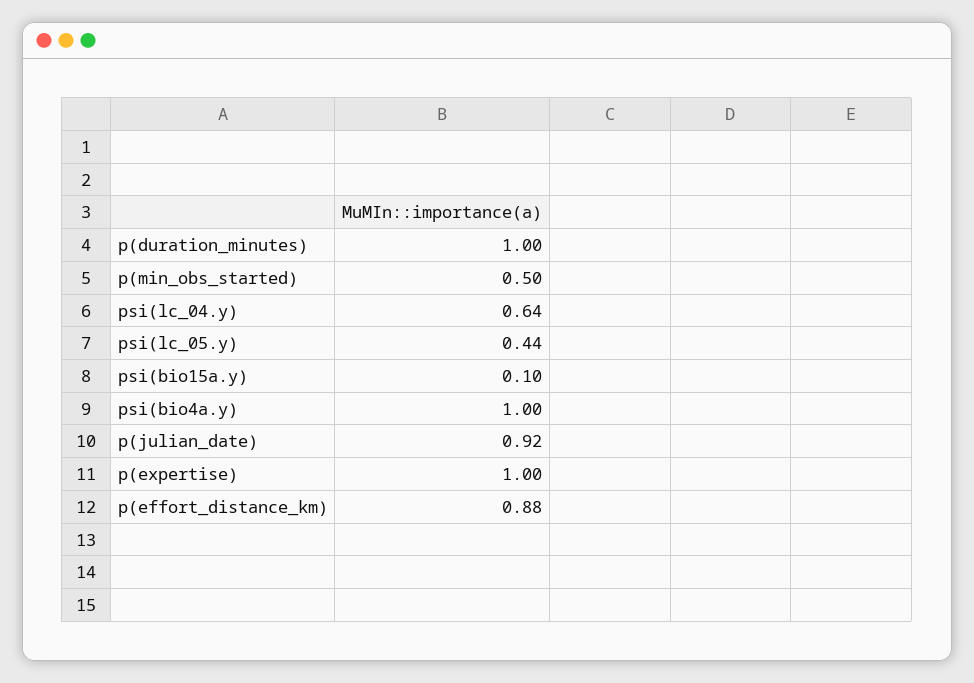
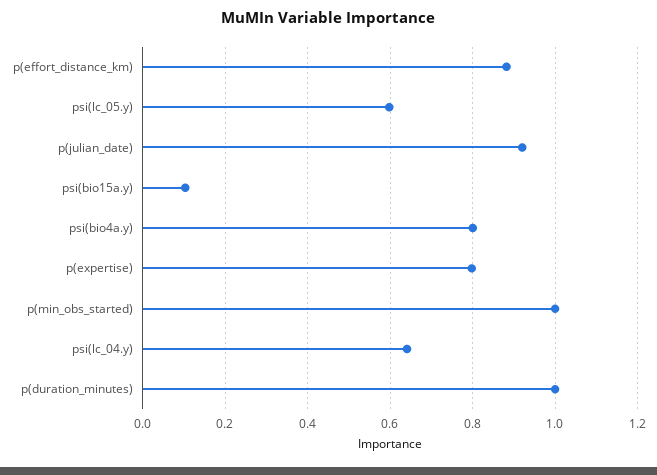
  {
    "p(duration_minutes)": 1,
-   "p(min_obs_started)": 0.5,
+   "p(min_obs_started)": 1,
    "psi(lc_04.y)": 0.64,
-   "psi(lc_05.y)": 0.44,
+   "psi(lc_05.y)": 0.6,
    "psi(bio15a.y)": 0.1,
-   "psi(bio4a.y)": 1,
+   "psi(bio4a.y)": 0.8,
    "p(julian_date)": 0.92,
-   "p(expertise)": 1,
+   "p(expertise)": 0.8,
    "p(effort_distance_km)": 0.88
  }

